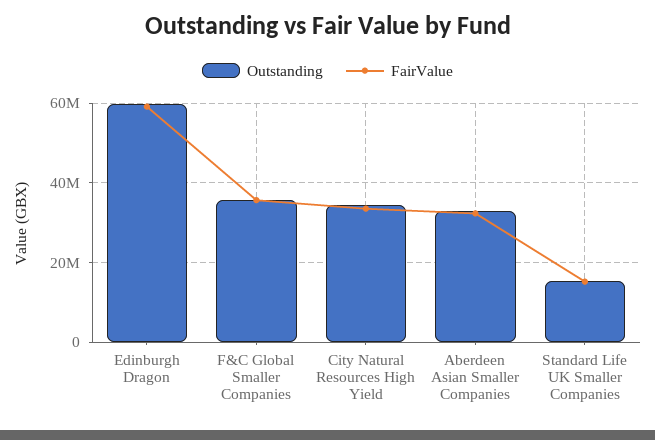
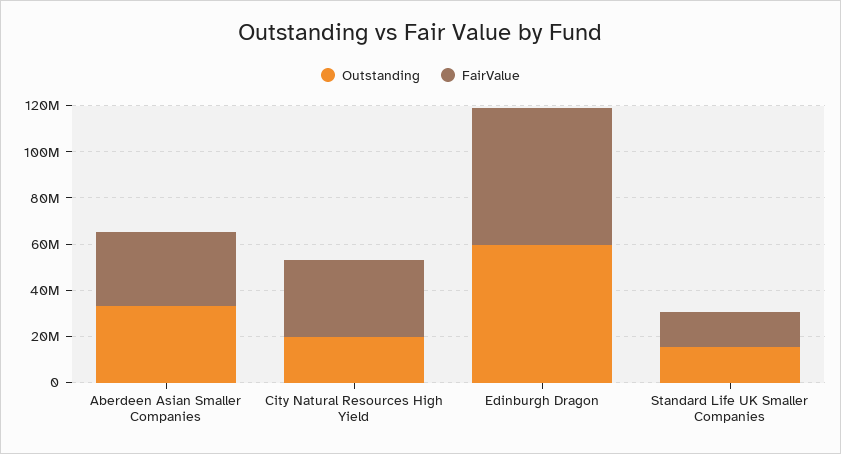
  {
    "Outstanding": {
      "Edinburgh Dragon": 60000000,
-     "F&C Global Smaller Companies": 36000000,
-     "City Natural Resources High Yield": 34000000,
+     "City Natural Resources High Yield": 20000000,
      "Aberdeen Asian Smaller Companies": 34000000,
      "Standard Life UK Smaller Companies": 16000000
    },
    "FairValue": {
      "Edinburgh Dragon": 60000000,
-     "F&C Global Smaller Companies": 36000000,
      "City Natural Resources High Yield": 34000000,
      "Aberdeen Asian Smaller Companies": 32000000,
      "Standard Life UK Smaller Companies": 16000000
    }
  }

